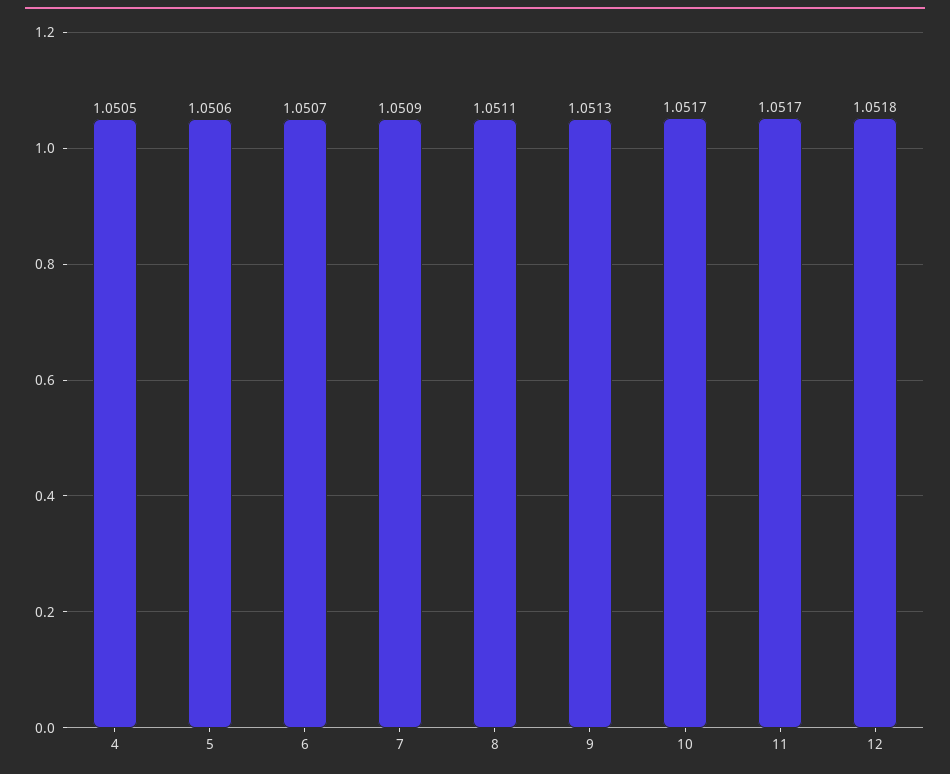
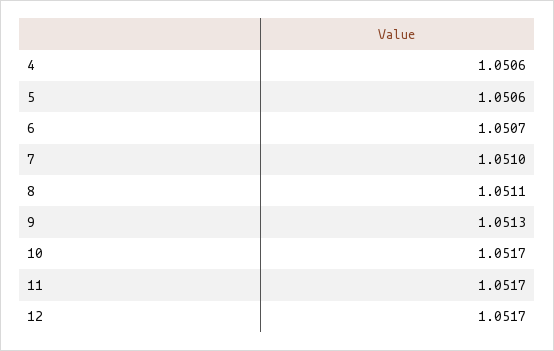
  {
-   "4": 1.0505,
+   "4": 1.0506,
    "5": 1.0506,
    "6": 1.0507,
-   "7": 1.0509,
+   "7": 1.051,
    "8": 1.0511,
    "9": 1.0513,
    "10": 1.0517,
    "11": 1.0517,
-   "12": 1.0518
+   "12": 1.0517
  }

